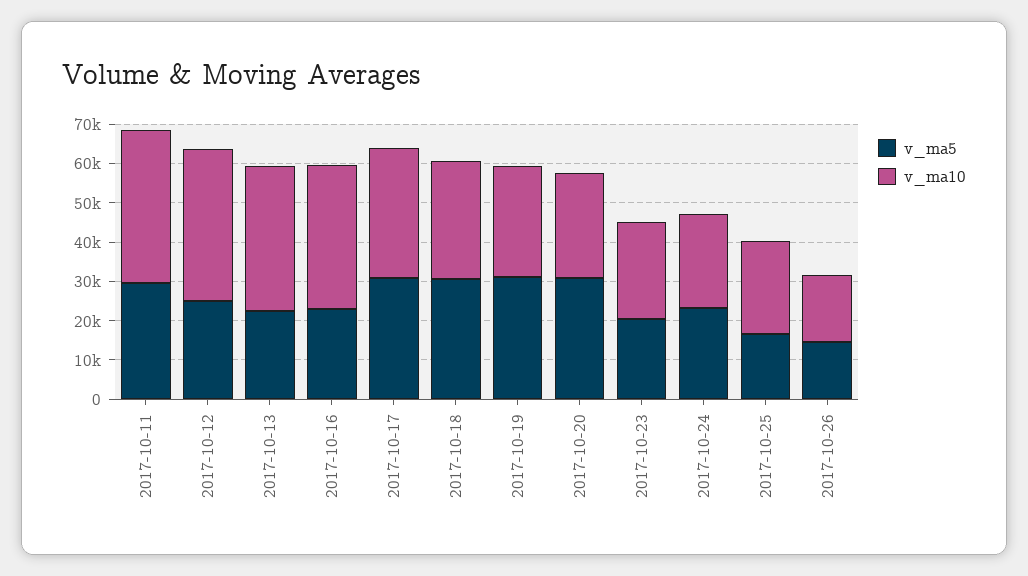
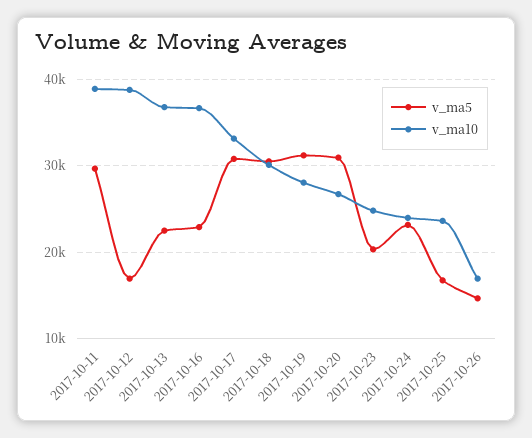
  {
    "v_ma5": {
      "2017-10-11": 30000,
-     "2017-10-12": 25000,
+     "2017-10-12": 17000,
      "2017-10-13": 23000,
      "2017-10-16": 23000,
      "2017-10-17": 31000,
      "2017-10-18": 31000,
      "2017-10-19": 31000,
      "2017-10-20": 31000,
      "2017-10-23": 20000,
      "2017-10-24": 23000,
      "2017-10-25": 17000,
      "2017-10-26": 15000
    },
    "v_ma10": {
      "2017-10-11": 39000,
      "2017-10-12": 39000,
      "2017-10-13": 37000,
      "2017-10-16": 37000,
      "2017-10-17": 33000,
      "2017-10-18": 30000,
      "2017-10-19": 28000,
      "2017-10-20": 27000,
      "2017-10-23": 25000,
      "2017-10-24": 24000,
      "2017-10-25": 24000,
      "2017-10-26": 17000
    }
  }

